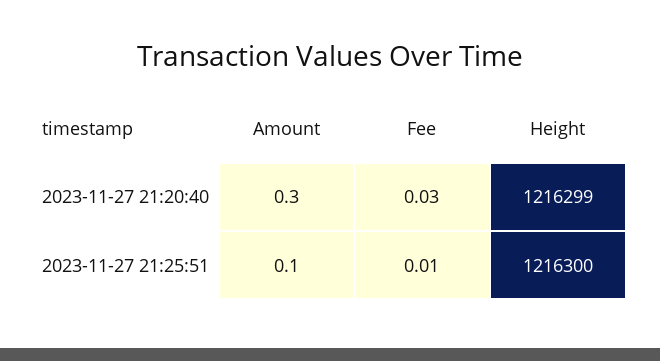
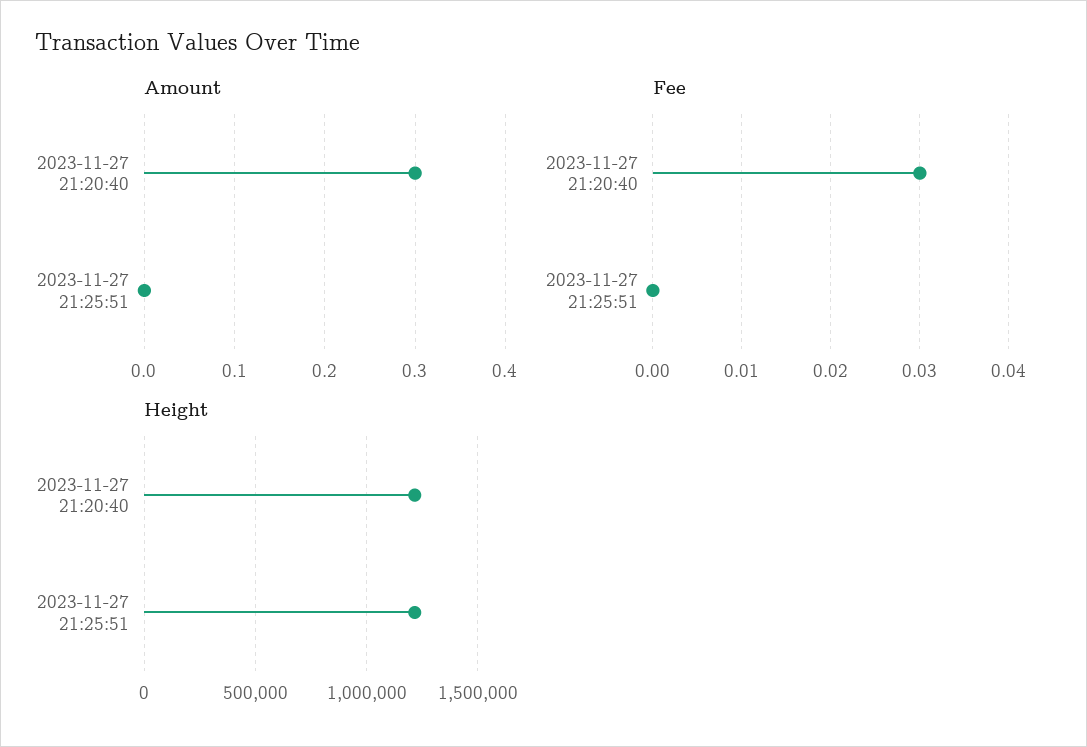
  {
    "Amount": {
      "2023-11-27 21:20:40": 0.3,
-     "2023-11-27 21:25:51": 0.1
+     "2023-11-27 21:25:51": 0
    },
    "Fee": {
      "2023-11-27 21:20:40": 0.03,
-     "2023-11-27 21:25:51": 0.01
+     "2023-11-27 21:25:51": 0
    },
    "Height": {
      "2023-11-27 21:20:40": 1216299,
      "2023-11-27 21:25:51": 1216300
    }
  }

